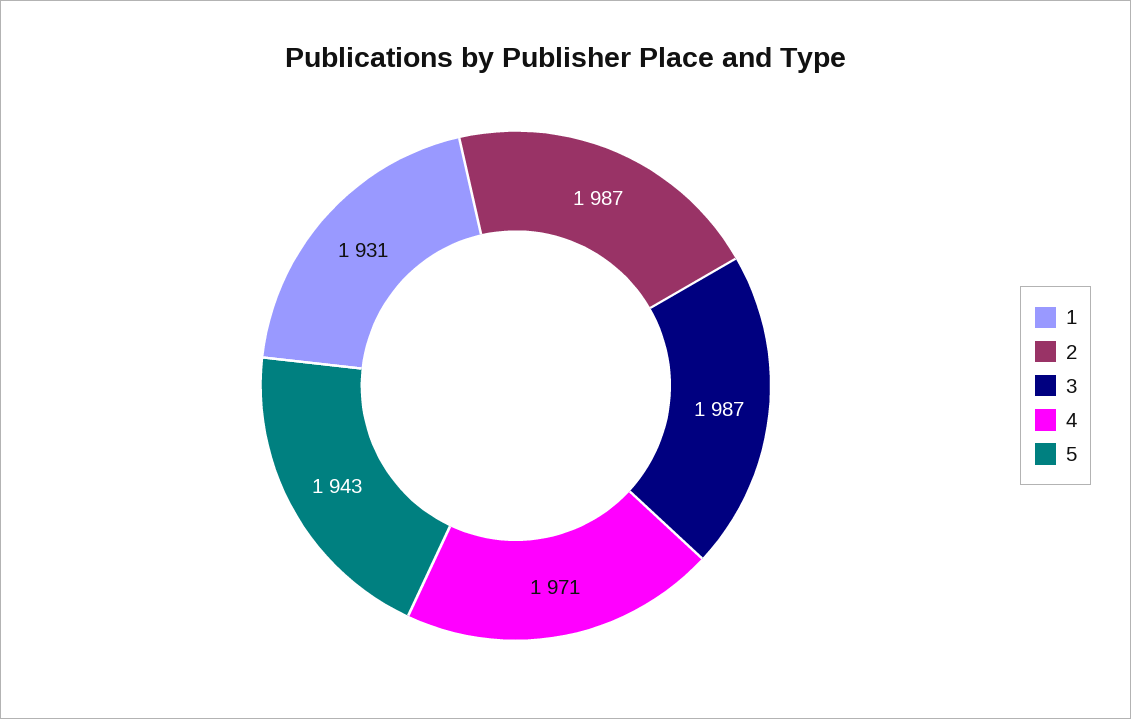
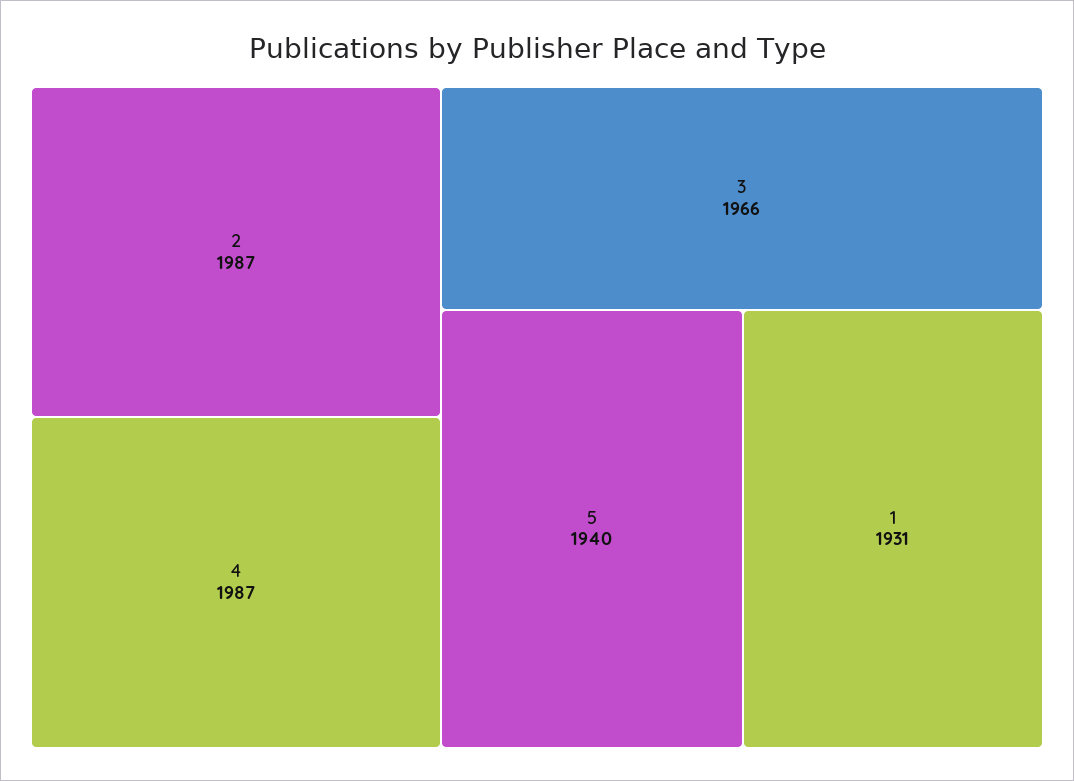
  {
    "1": 1931,
    "2": 1987,
-   "3": 1987,
+   "3": 1966,
-   "4": 1971,
+   "4": 1987,
-   "5": 1943
+   "5": 1940
  }

